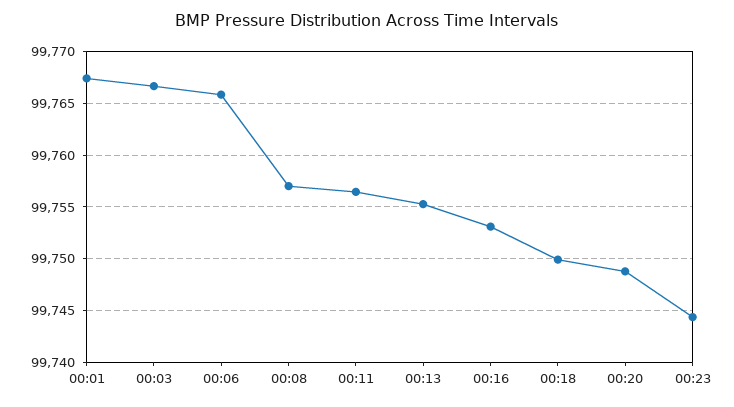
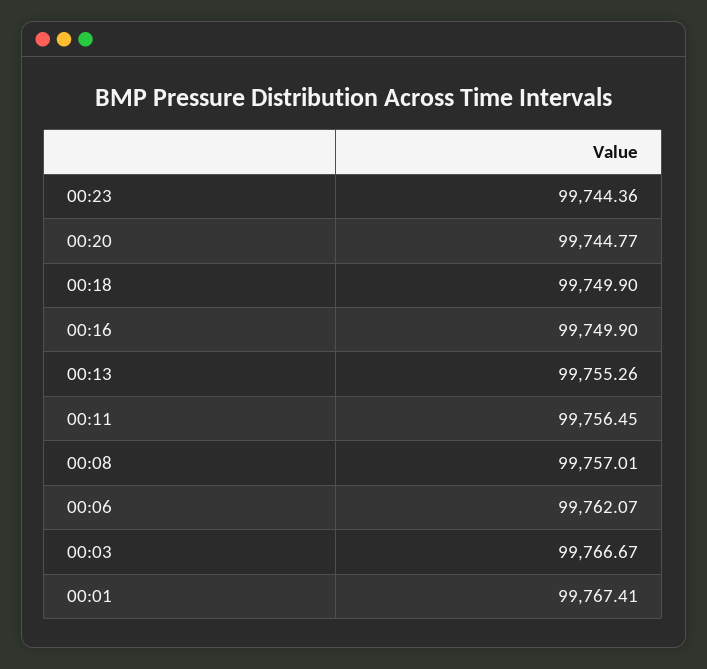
  {
    "00:01": 99767.41,
    "00:03": 99766.67,
-   "00:06": 99766,
+   "00:06": 99762.07,
    "00:08": 99757.01,
    "00:11": 99756.45,
    "00:13": 99755.26,
-   "00:16": 99753,
+   "00:16": 99749.9,
    "00:18": 99749.9,
-   "00:20": 99749,
+   "00:20": 99744.77,
    "00:23": 99744.36
  }

